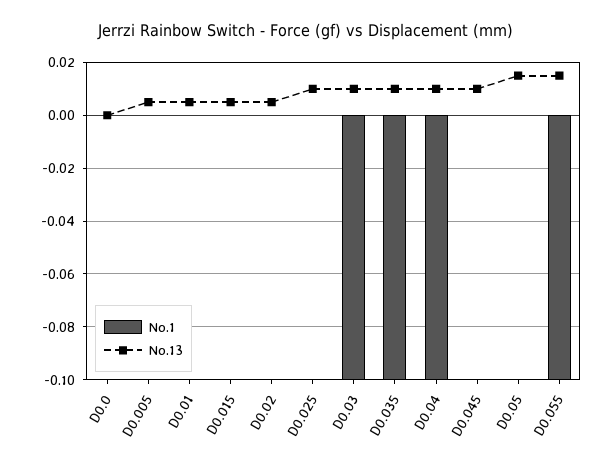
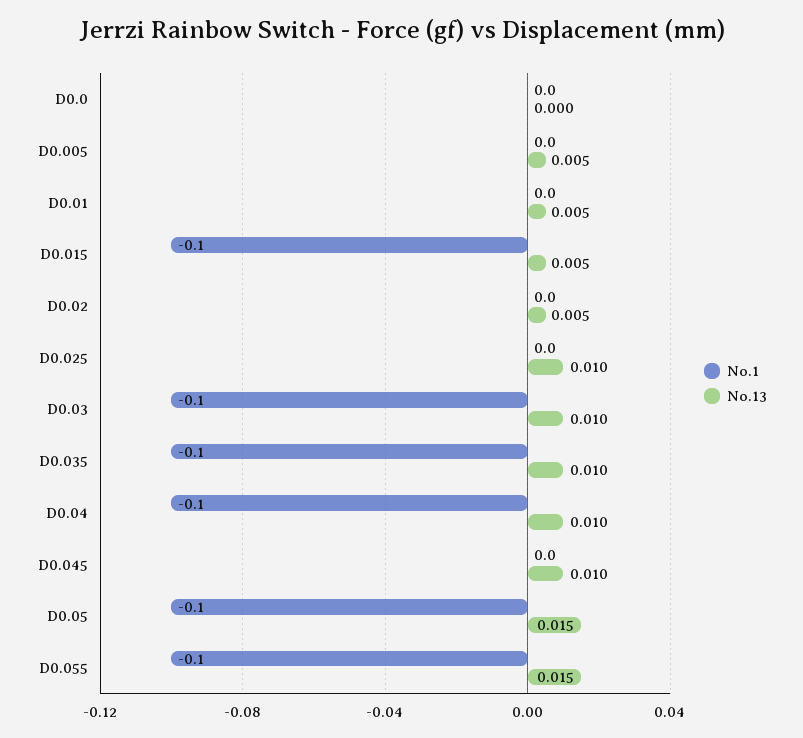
  {
    "No.1": {
      "D0.0": 0,
      "D0.005": 0,
      "D0.01": 0,
-     "D0.015": 0,
+     "D0.015": -0.1,
      "D0.02": 0,
      "D0.025": 0,
      "D0.03": -0.1,
      "D0.035": -0.1,
      "D0.04": -0.1,
      "D0.045": 0,
-     "D0.05": 0,
+     "D0.05": -0.1,
      "D0.055": -0.1
    },
    "No.13": {
      "D0.0": 0,
      "D0.005": 0.005,
      "D0.01": 0.005,
      "D0.015": 0.005,
      "D0.02": 0.005,
      "D0.025": 0.01,
      "D0.03": 0.01,
      "D0.035": 0.01,
      "D0.04": 0.01,
      "D0.045": 0.01,
      "D0.05": 0.015,
      "D0.055": 0.015
    }
  }

